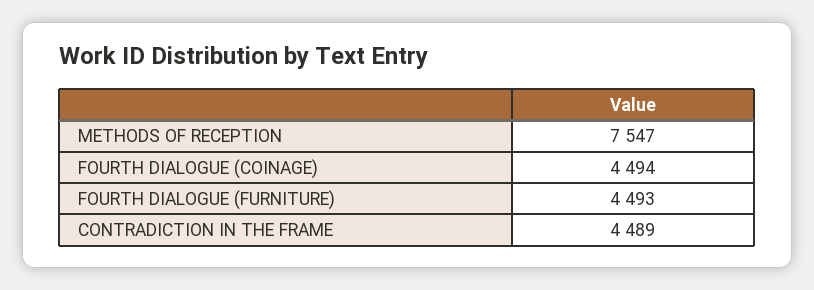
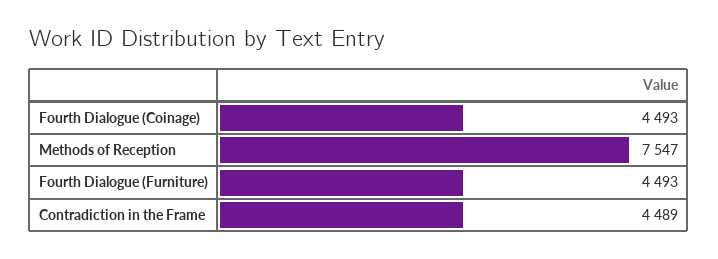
  {
    "METHODS OF RECEPTION": 7547,
-   "FOURTH DIALOGUE (COINAGE)": 4494,
+   "FOURTH DIALOGUE (COINAGE)": 4493,
    "FOURTH DIALOGUE (FURNITURE)": 4493,
    "CONTRADICTION IN THE FRAME": 4489
  }

